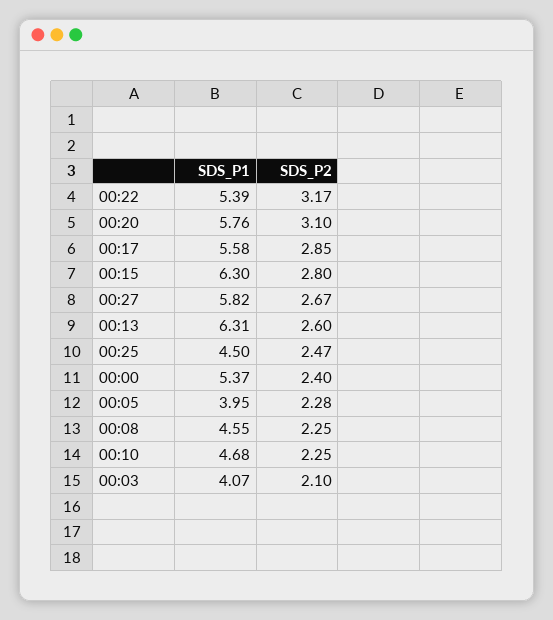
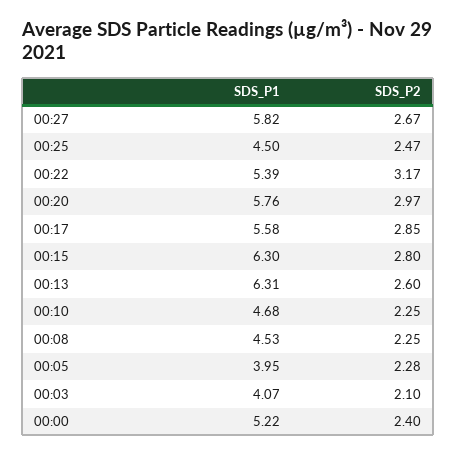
  {
    "SDS_P1": {
      "00:22": 5.39,
      "00:20": 5.76,
      "00:17": 5.58,
      "00:15": 6.3,
      "00:27": 5.82,
      "00:13": 6.31,
      "00:25": 4.5,
-     "00:00": 5.37,
+     "00:00": 5.22,
      "00:05": 3.95,
-     "00:08": 4.55,
+     "00:08": 4.53,
      "00:10": 4.68,
      "00:03": 4.07
    },
    "SDS_P2": {
      "00:22": 3.17,
-     "00:20": 3.1,
+     "00:20": 2.97,
      "00:17": 2.85,
      "00:15": 2.8,
      "00:27": 2.67,
      "00:13": 2.6,
      "00:25": 2.47,
      "00:00": 2.4,
      "00:05": 2.28,
      "00:08": 2.25,
      "00:10": 2.25,
      "00:03": 2.1
    }
  }

